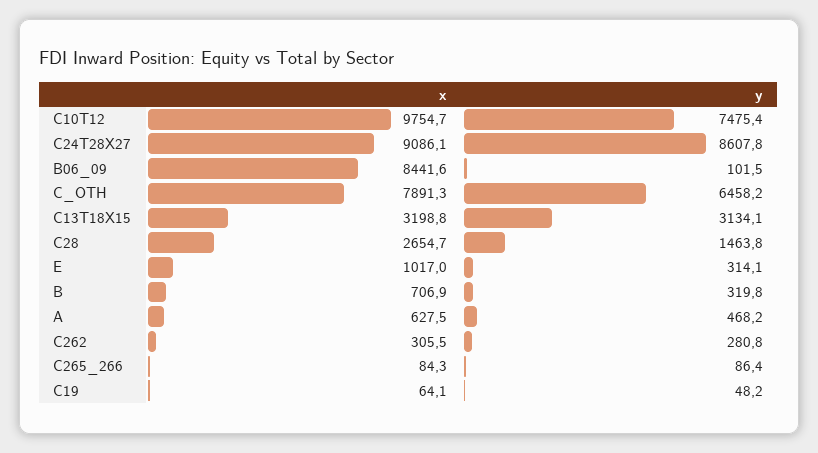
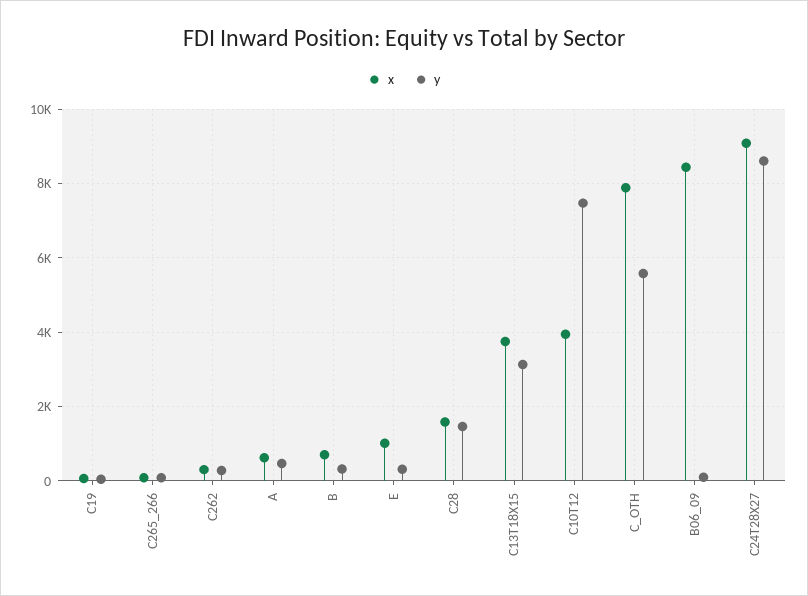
  {
    "x": {
-     "C10T12": 9754.7,
+     "C10T12": 4000,
      "C24T28X27": 9086.1,
      "B06_09": 8441.6,
      "C_OTH": 7891.3,
-     "C13T18X15": 3198.8,
+     "C13T18X15": 3800,
-     "C28": 2654.7,
+     "C28": 1600,
      "E": 1017,
      "B": 706.9,
      "A": 627.5,
      "C262": 305.5,
      "C265_266": 84.3,
      "C19": 64.1
    },
    "y": {
      "C10T12": 7475.4,
      "C24T28X27": 8607.8,
      "B06_09": 101.5,
-     "C_OTH": 6458.2,
+     "C_OTH": 5600,
      "C13T18X15": 3134.1,
      "C28": 1463.8,
      "E": 314.1,
      "B": 319.8,
      "A": 468.2,
      "C262": 280.8,
      "C265_266": 86.4,
      "C19": 48.2
    }
  }

